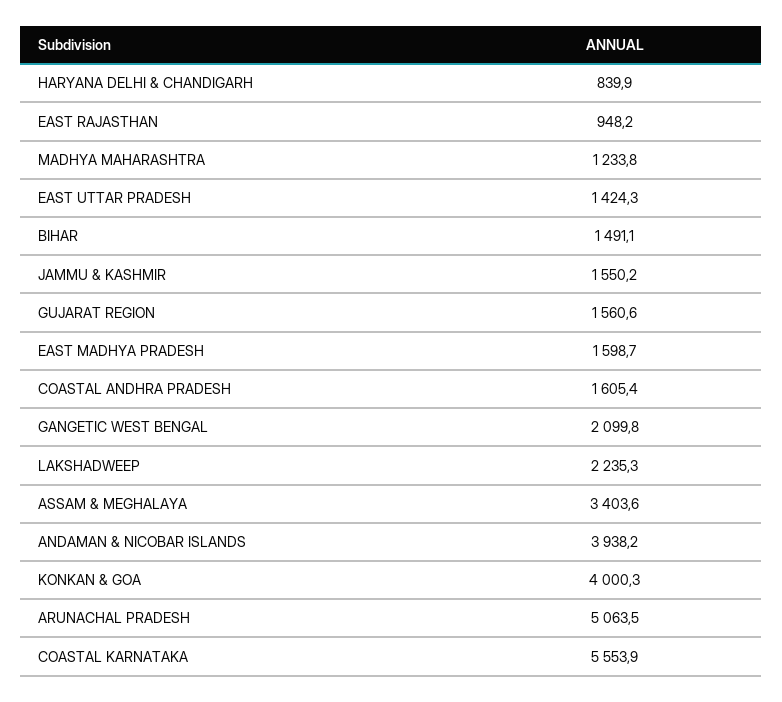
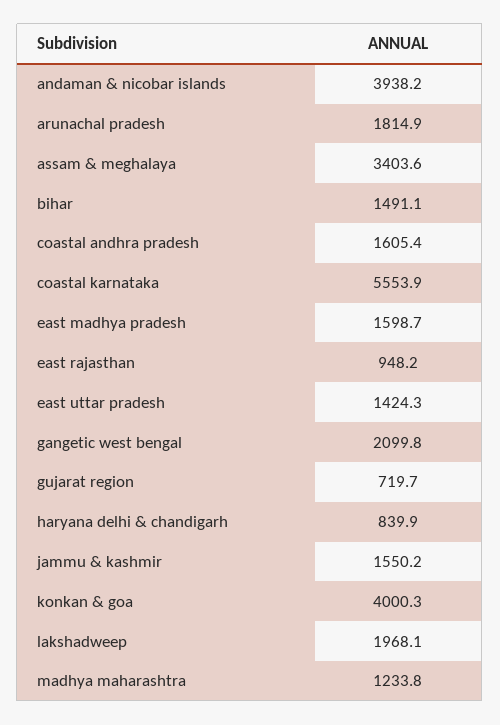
  {
    "HARYANA DELHI & CHANDIGARH": 839.9,
    "EAST RAJASTHAN": 948.2,
    "MADHYA MAHARASHTRA": 1233.8,
    "EAST UTTAR PRADESH": 1424.3,
    "BIHAR": 1491.1,
    "JAMMU & KASHMIR": 1550.2,
-   "GUJARAT REGION": 1560.6,
+   "GUJARAT REGION": 719.7,
    "EAST MADHYA PRADESH": 1598.7,
    "COASTAL ANDHRA PRADESH": 1605.4,
    "GANGETIC WEST BENGAL": 2099.8,
-   "LAKSHADWEEP": 2235.3,
+   "LAKSHADWEEP": 1968.1,
    "ASSAM & MEGHALAYA": 3403.6,
    "ANDAMAN & NICOBAR ISLANDS": 3938.2,
    "KONKAN & GOA": 4000.3,
-   "ARUNACHAL PRADESH": 5063.5,
+   "ARUNACHAL PRADESH": 1814.9,
    "COASTAL KARNATAKA": 5553.9
  }

